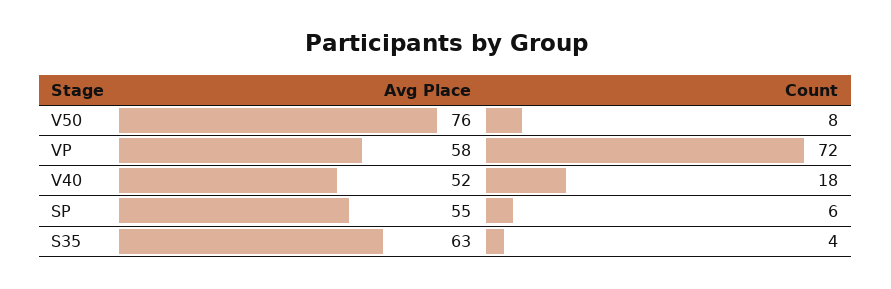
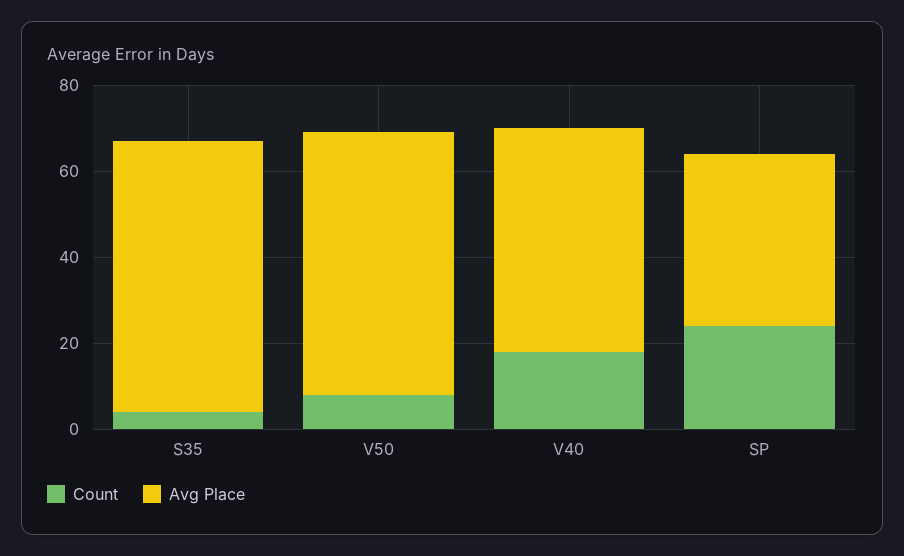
  {
    "Avg Place": {
-     "V50": 76,
+     "V50": 60,
-     "VP": 58,
      "V40": 52,
-     "SP": 55,
+     "SP": 40,
      "S35": 63
    },
    "Count": {
      "V50": 8,
-     "VP": 72,
      "V40": 18,
-     "SP": 6,
+     "SP": 25,
      "S35": 4
    }
  }

